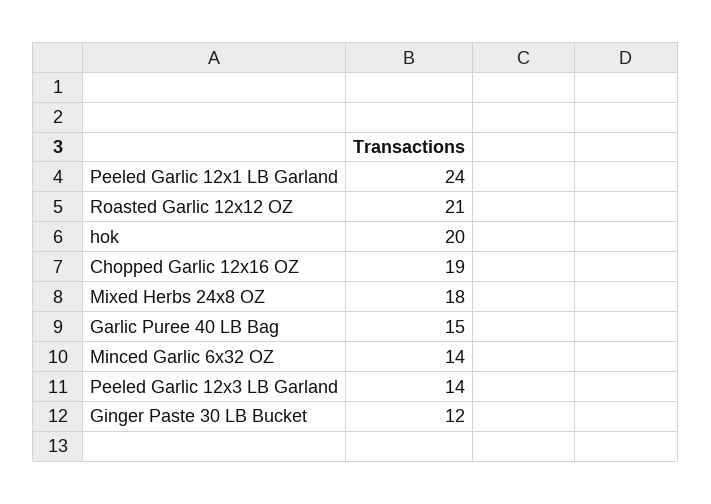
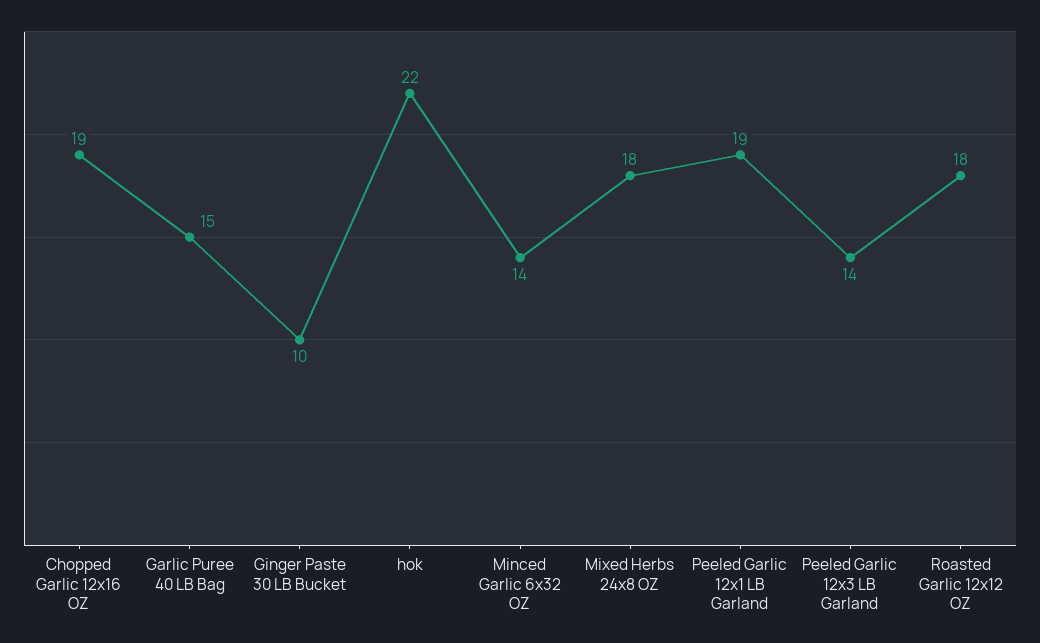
  {
-   "Peeled Garlic 12x1 LB Garland": 24,
+   "Peeled Garlic 12x1 LB Garland": 19,
-   "Roasted Garlic 12x12 OZ": 21,
+   "Roasted Garlic 12x12 OZ": 18,
-   "hok": 20,
+   "hok": 22,
    "Chopped Garlic 12x16 OZ": 19,
    "Mixed Herbs 24x8 OZ": 18,
    "Garlic Puree 40 LB Bag": 15,
    "Minced Garlic 6x32 OZ": 14,
    "Peeled Garlic 12x3 LB Garland": 14,
-   "Ginger Paste 30 LB Bucket": 12
+   "Ginger Paste 30 LB Bucket": 10
  }

